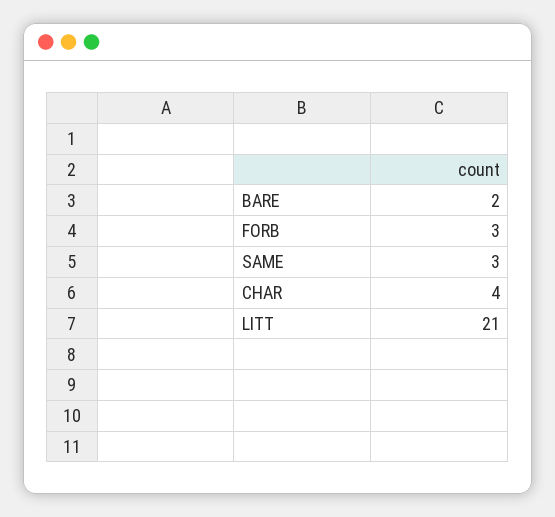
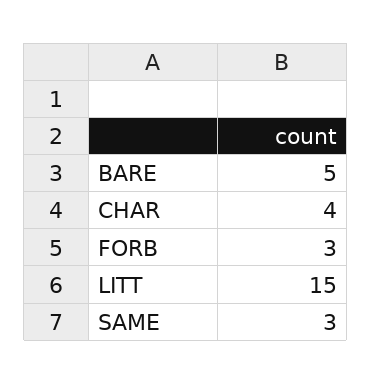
  {
-   "BARE": 2,
+   "BARE": 5,
    "FORB": 3,
    "SAME": 3,
    "CHAR": 4,
-   "LITT": 21
+   "LITT": 15
  }

